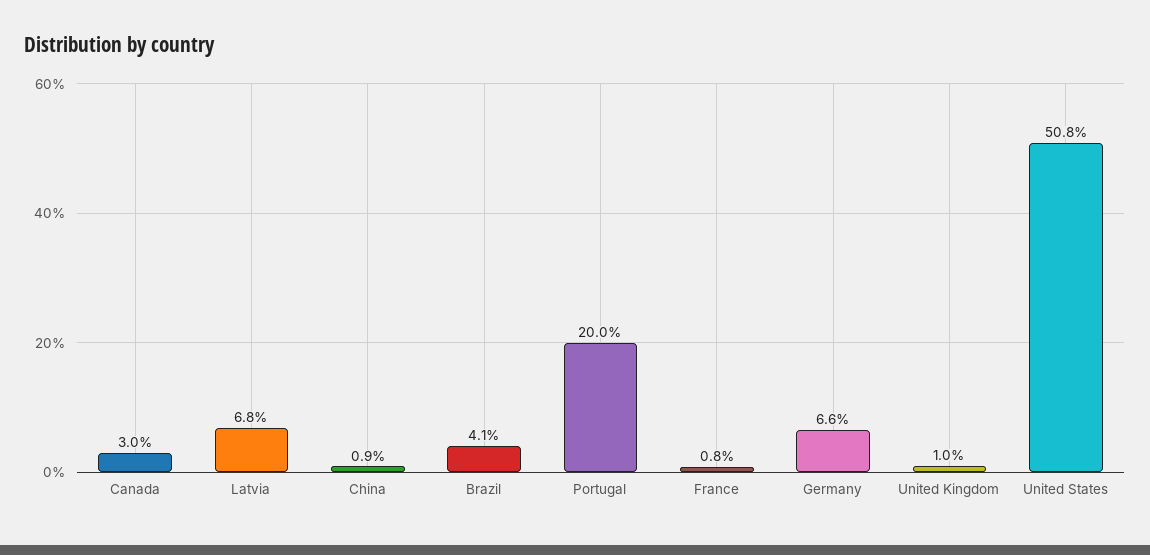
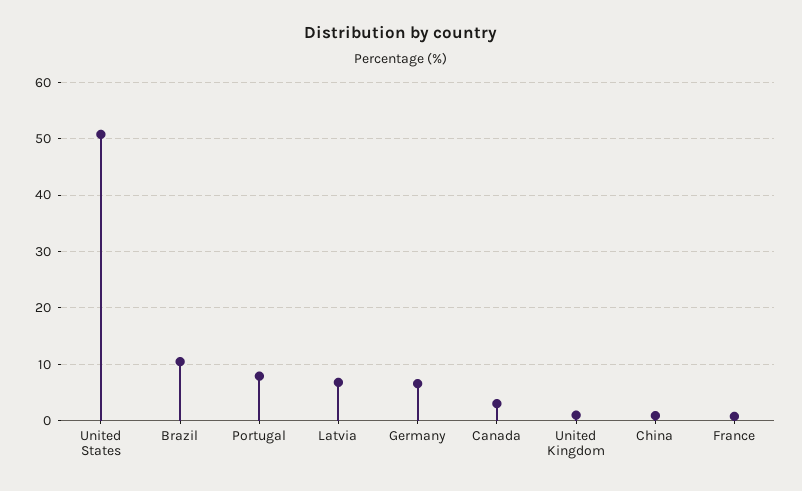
  {
    "Canada": 3,
    "Latvia": 6.8,
    "China": 0.9,
-   "Brazil": 4.1,
+   "Brazil": 10,
-   "Portugal": 20,
+   "Portugal": 8,
    "France": 0.8,
    "Germany": 6.6,
    "United Kingdom": 1,
    "United States": 50.8
  }

